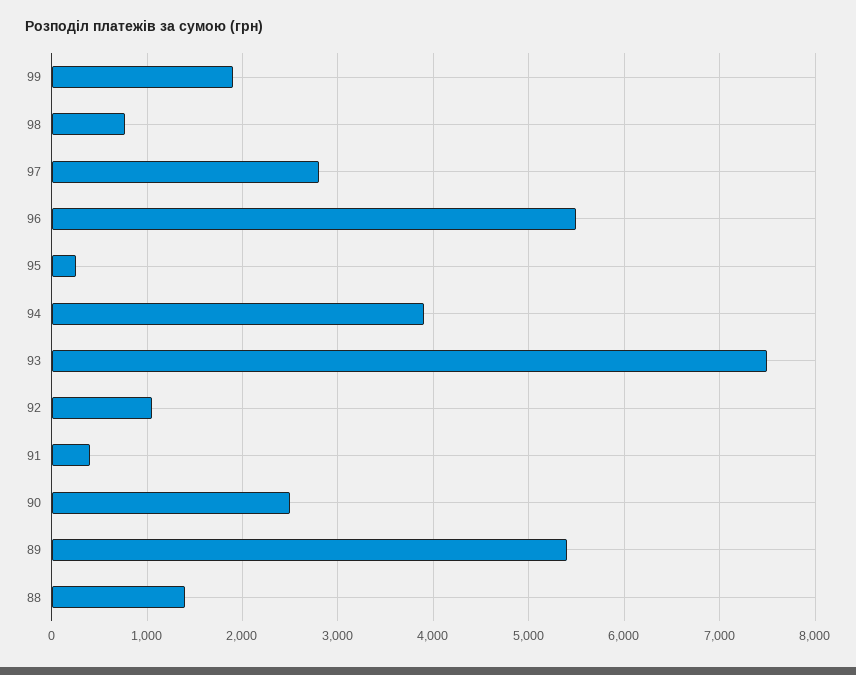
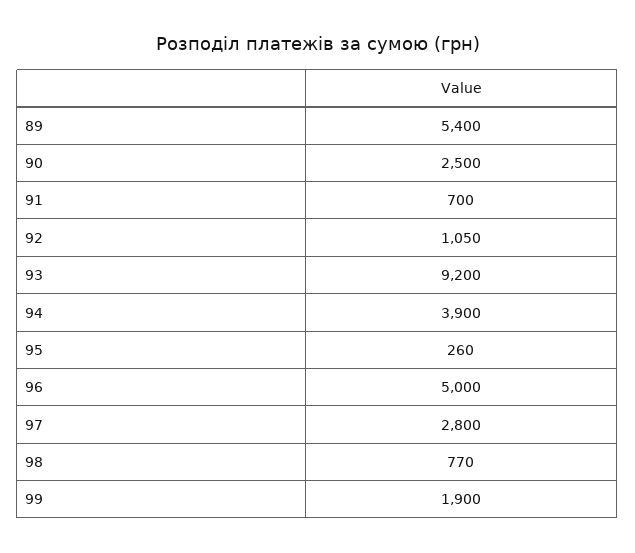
  {
    "99": 1900,
    "98": 770,
    "97": 2800,
-   "96": 5500,
+   "96": 5000,
    "95": 260,
    "94": 3900,
-   "93": 7500,
+   "93": 9200,
    "92": 1050,
-   "91": 400,
+   "91": 700,
    "90": 2500,
-   "89": 5400,
+   "89": 5400
-   "88": 1400
  }

